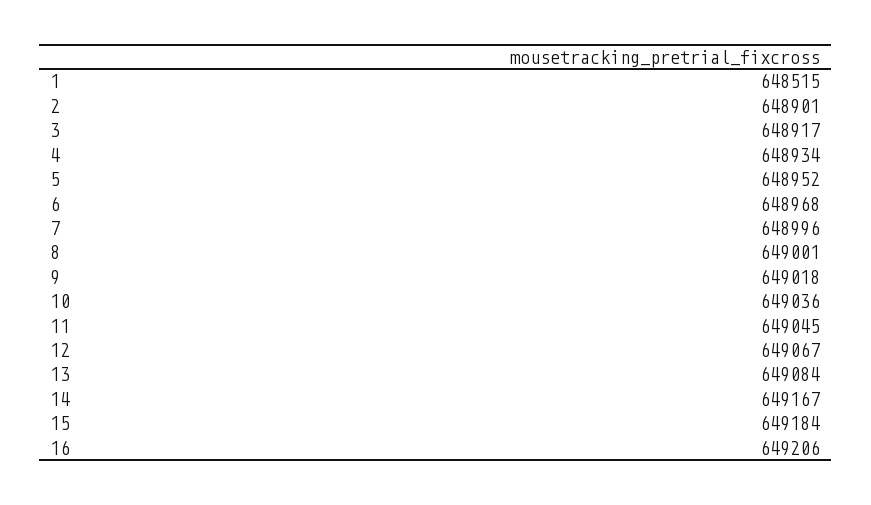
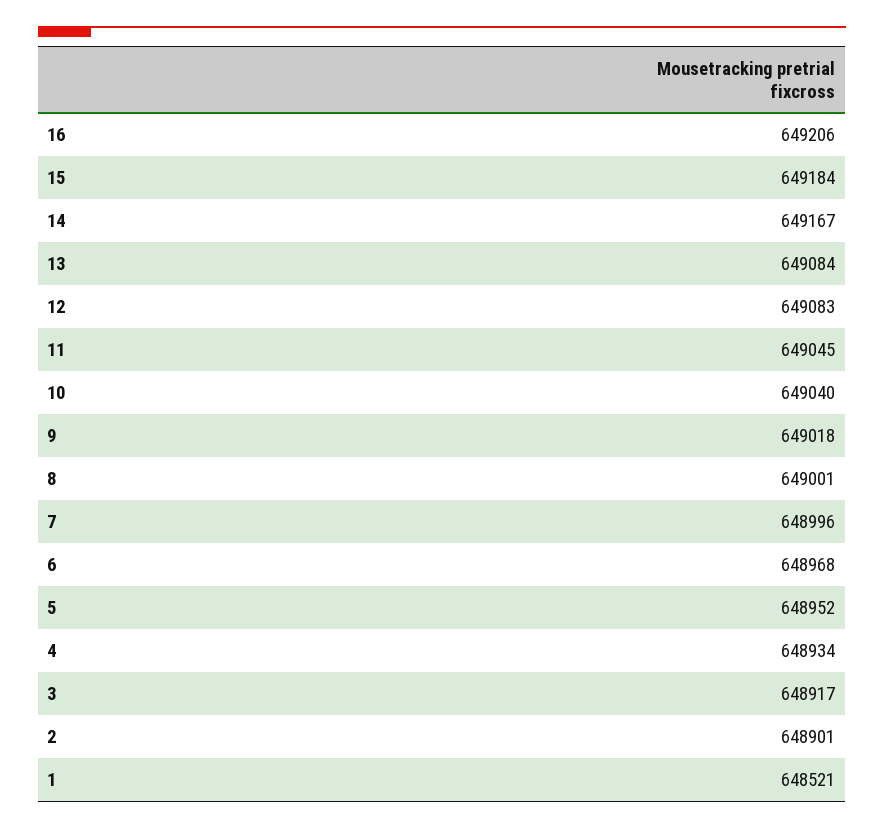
  {
-   "1": 648515,
+   "1": 648521,
    "2": 648901,
    "3": 648917,
    "4": 648934,
    "5": 648952,
    "6": 648968,
    "7": 648996,
    "8": 649001,
    "9": 649018,
-   "10": 649036,
+   "10": 649040,
    "11": 649045,
-   "12": 649067,
+   "12": 649083,
    "13": 649084,
    "14": 649167,
    "15": 649184,
    "16": 649206
  }

